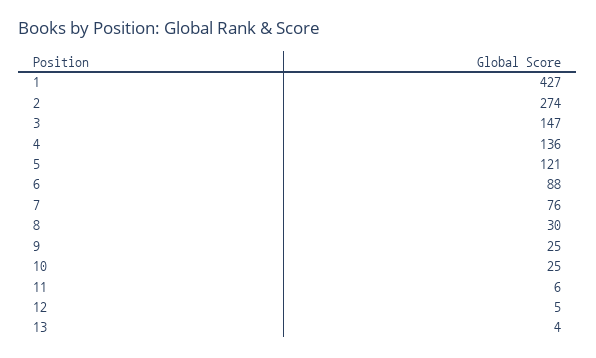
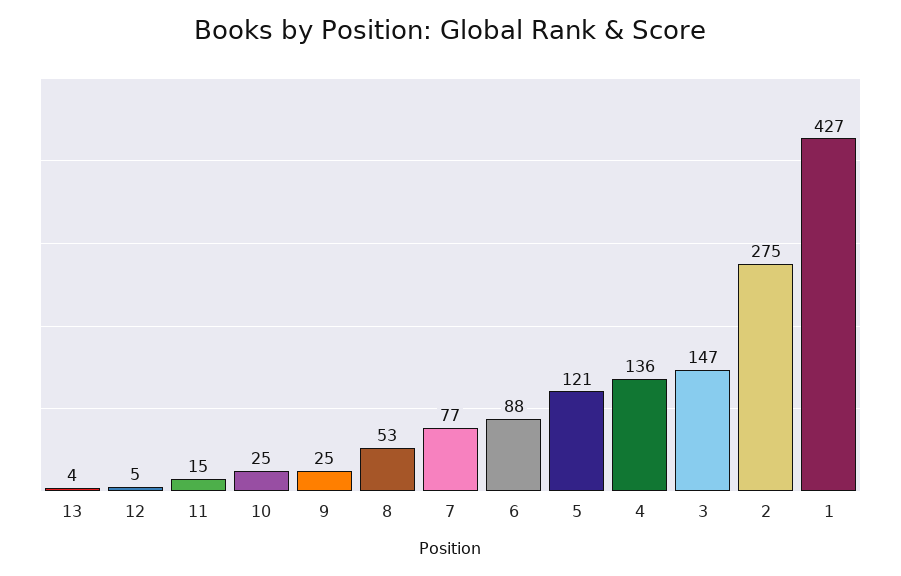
  {
    "1": 427,
-   "2": 274,
+   "2": 275,
    "3": 147,
    "4": 136,
    "5": 121,
    "6": 88,
-   "7": 76,
+   "7": 77,
-   "8": 30,
+   "8": 53,
    "9": 25,
    "10": 25,
-   "11": 6,
+   "11": 15,
    "12": 5,
    "13": 4
  }

